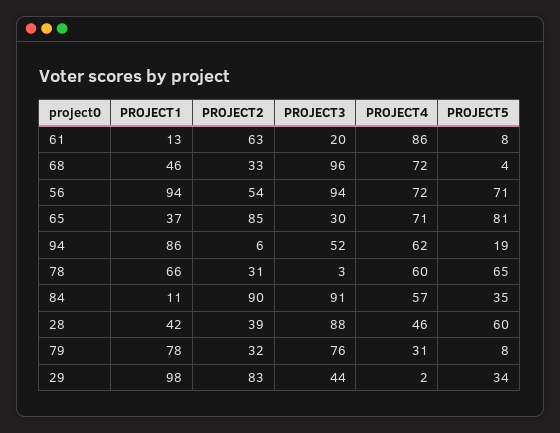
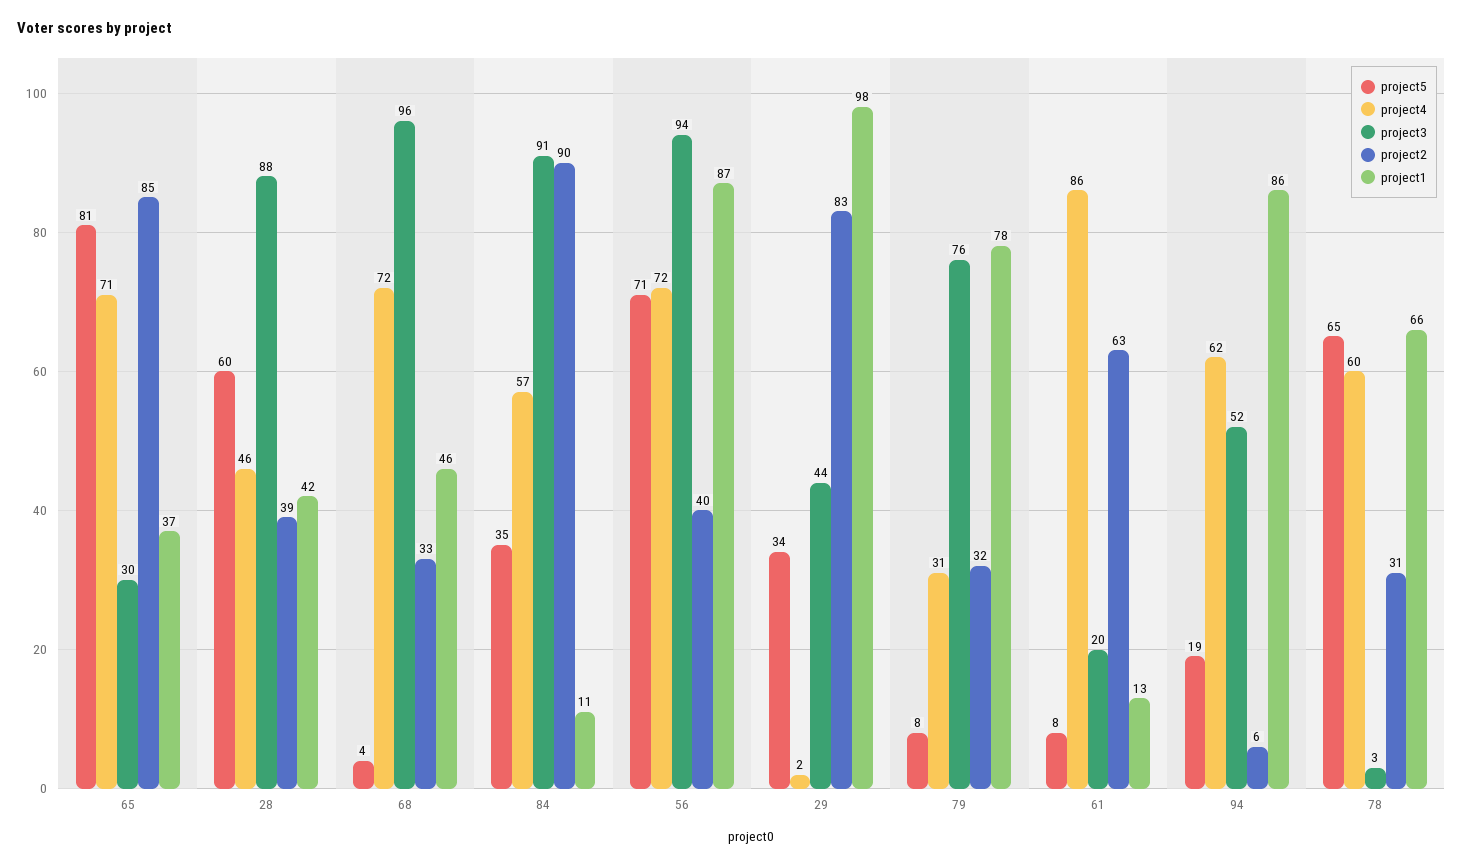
  {
    "PROJECT1": {
      "61": 13,
      "68": 46,
-     "56": 94,
+     "56": 87,
      "65": 37,
      "94": 86,
      "78": 66,
      "84": 11,
      "28": 42,
      "79": 78,
      "29": 98
    },
    "PROJECT2": {
      "61": 63,
      "68": 33,
-     "56": 54,
+     "56": 40,
      "65": 85,
      "94": 6,
      "78": 31,
      "84": 90,
      "28": 39,
      "79": 32,
      "29": 83
    },
    "PROJECT3": {
      "61": 20,
      "68": 96,
      "56": 94,
      "65": 30,
      "94": 52,
      "78": 3,
      "84": 91,
      "28": 88,
      "79": 76,
      "29": 44
    },
    "PROJECT4": {
      "61": 86,
      "68": 72,
      "56": 72,
      "65": 71,
      "94": 62,
      "78": 60,
      "84": 57,
      "28": 46,
      "79": 31,
      "29": 2
    },
    "PROJECT5": {
      "61": 8,
      "68": 4,
      "56": 71,
      "65": 81,
      "94": 19,
      "78": 65,
      "84": 35,
      "28": 60,
      "79": 8,
      "29": 34
    }
  }

